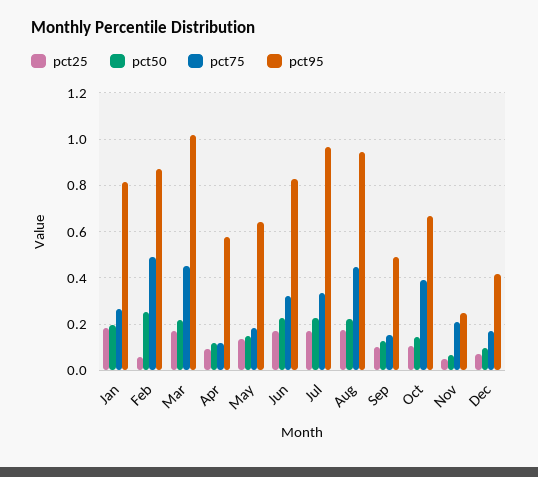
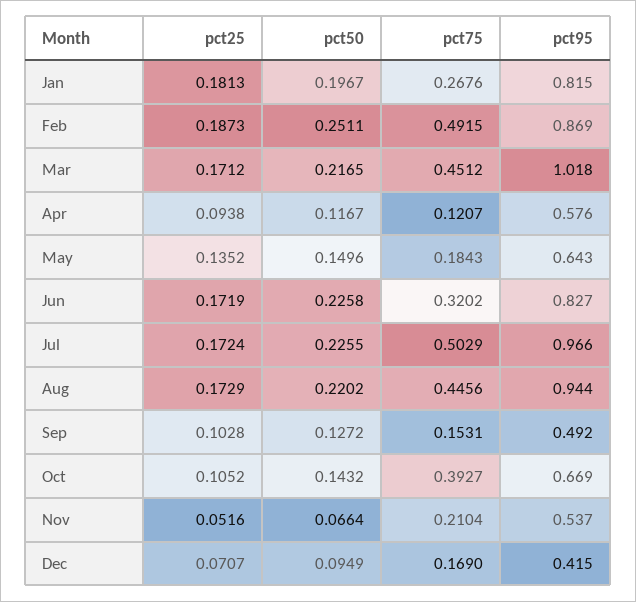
  {
    "pct25": {
      "Jan": 0.1813,
-     "Feb": 0.05,
+     "Feb": 0.1873,
      "Mar": 0.1712,
      "Apr": 0.0938,
      "May": 0.1352,
      "Jun": 0.1719,
      "Jul": 0.1724,
      "Aug": 0.1729,
      "Sep": 0.1028,
      "Oct": 0.1052,
      "Nov": 0.0516,
      "Dec": 0.0707
    },
    "pct50": {
      "Jan": 0.1967,
      "Feb": 0.2511,
      "Mar": 0.2165,
      "Apr": 0.1167,
      "May": 0.1496,
      "Jun": 0.2258,
      "Jul": 0.2255,
      "Aug": 0.2202,
      "Sep": 0.1272,
      "Oct": 0.1432,
      "Nov": 0.0664,
      "Dec": 0.0949
    },
    "pct75": {
      "Jan": 0.2676,
      "Feb": 0.4915,
      "Mar": 0.4512,
      "Apr": 0.1207,
      "May": 0.1843,
      "Jun": 0.3202,
-     "Jul": 0.35,
+     "Jul": 0.5029,
      "Aug": 0.4456,
      "Sep": 0.1531,
      "Oct": 0.3927,
      "Nov": 0.2104,
      "Dec": 0.169
    },
    "pct95": {
      "Jan": 0.815,
      "Feb": 0.869,
      "Mar": 1.018,
      "Apr": 0.576,
      "May": 0.643,
      "Jun": 0.827,
      "Jul": 0.966,
      "Aug": 0.944,
      "Sep": 0.492,
      "Oct": 0.669,
-     "Nov": 0.25,
+     "Nov": 0.537,
      "Dec": 0.415
    }
  }

